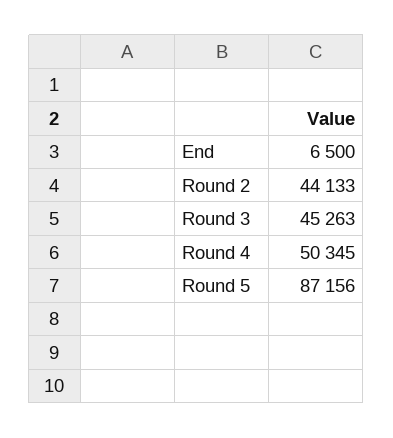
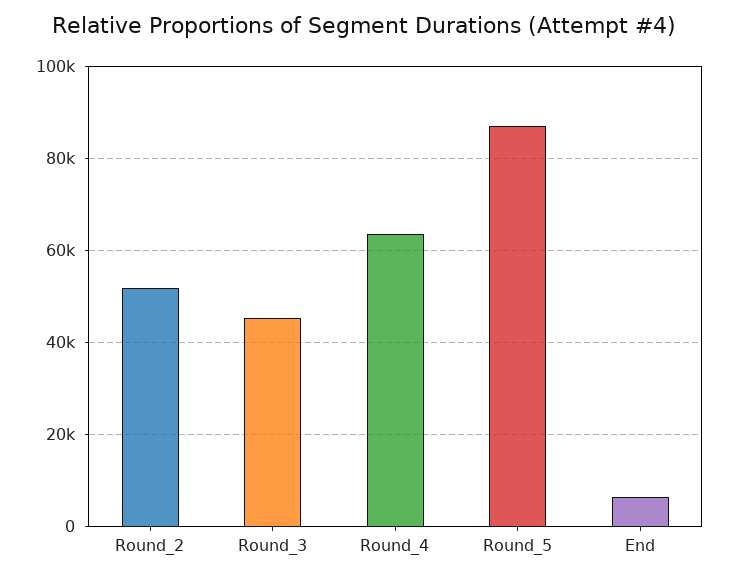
  {
    "End": 6500,
-   "Round 2": 44133,
+   "Round 2": 52000,
    "Round 3": 45263,
-   "Round 4": 50345,
+   "Round 4": 64000,
    "Round 5": 87156
  }

